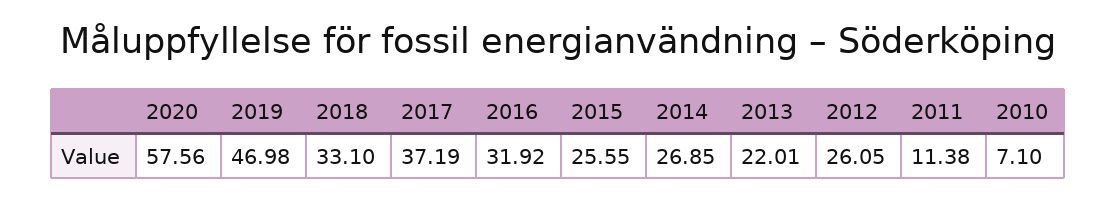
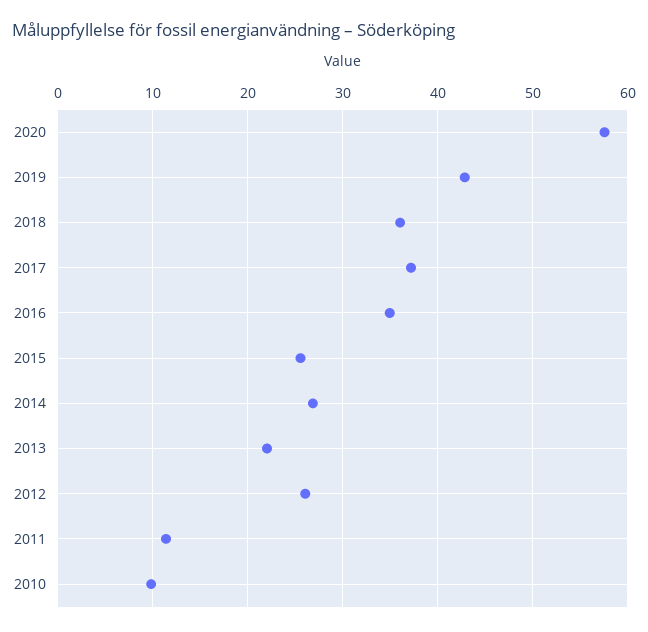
  {
    "2020": 57.56,
-   "2019": 46.98,
+   "2019": 43,
-   "2018": 33.1,
+   "2018": 36,
    "2017": 37.19,
-   "2016": 31.92,
+   "2016": 35,
    "2015": 25.55,
    "2014": 26.85,
    "2013": 22.01,
    "2012": 26.05,
    "2011": 11.38,
-   "2010": 7.1
+   "2010": 10
  }

